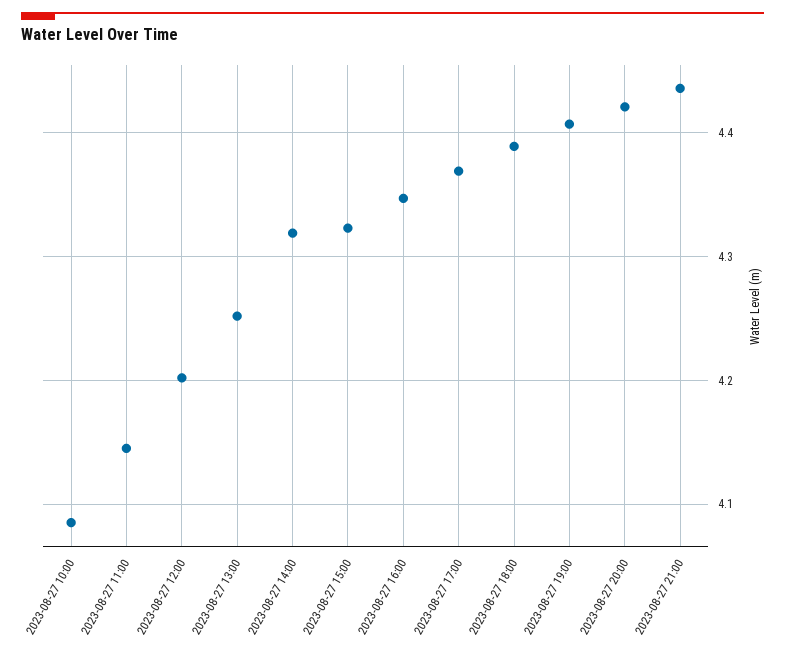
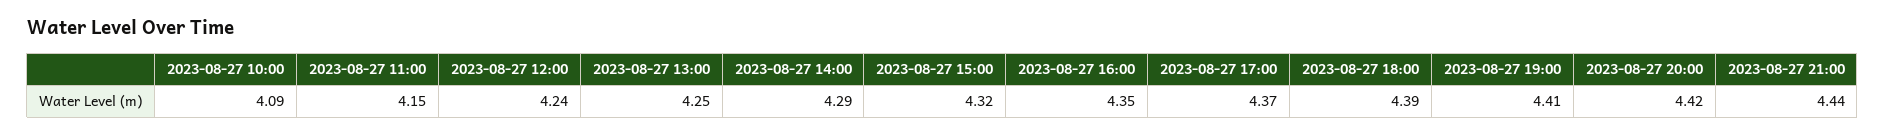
  {
    "2023-08-27 10:00": 4.09,
    "2023-08-27 11:00": 4.15,
-   "2023-08-27 12:00": 4.2,
+   "2023-08-27 12:00": 4.24,
    "2023-08-27 13:00": 4.25,
-   "2023-08-27 14:00": 4.32,
+   "2023-08-27 14:00": 4.29,
    "2023-08-27 15:00": 4.32,
    "2023-08-27 16:00": 4.35,
    "2023-08-27 17:00": 4.37,
    "2023-08-27 18:00": 4.39,
    "2023-08-27 19:00": 4.41,
    "2023-08-27 20:00": 4.42,
    "2023-08-27 21:00": 4.44
  }

